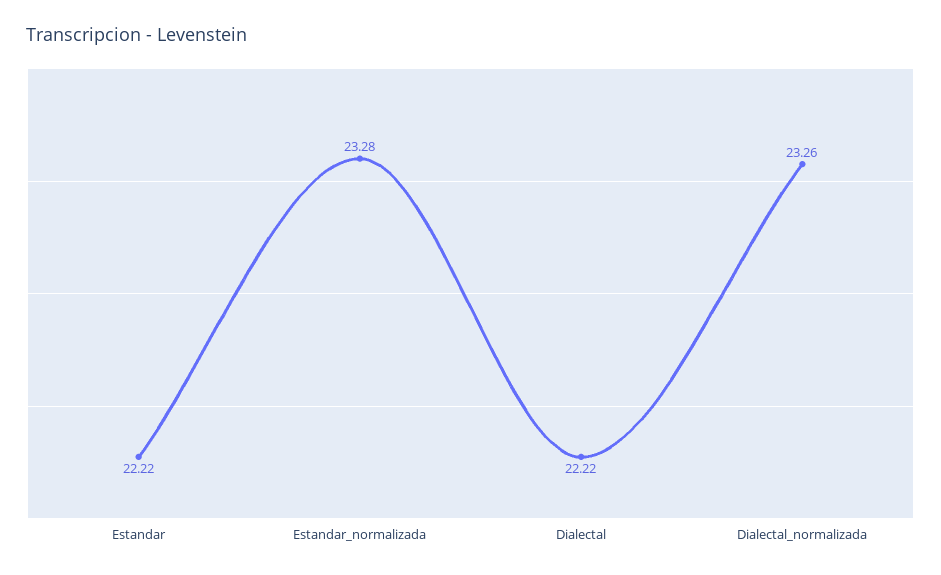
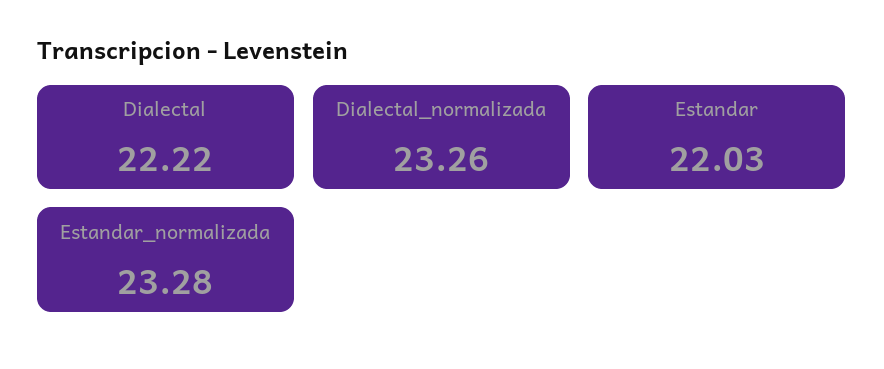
  {
-   "Estandar": 22.22,
+   "Estandar": 22.03,
    "Estandar_normalizada": 23.28,
    "Dialectal": 22.22,
    "Dialectal_normalizada": 23.26
  }

